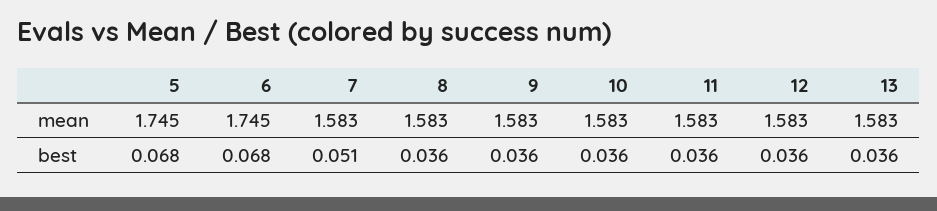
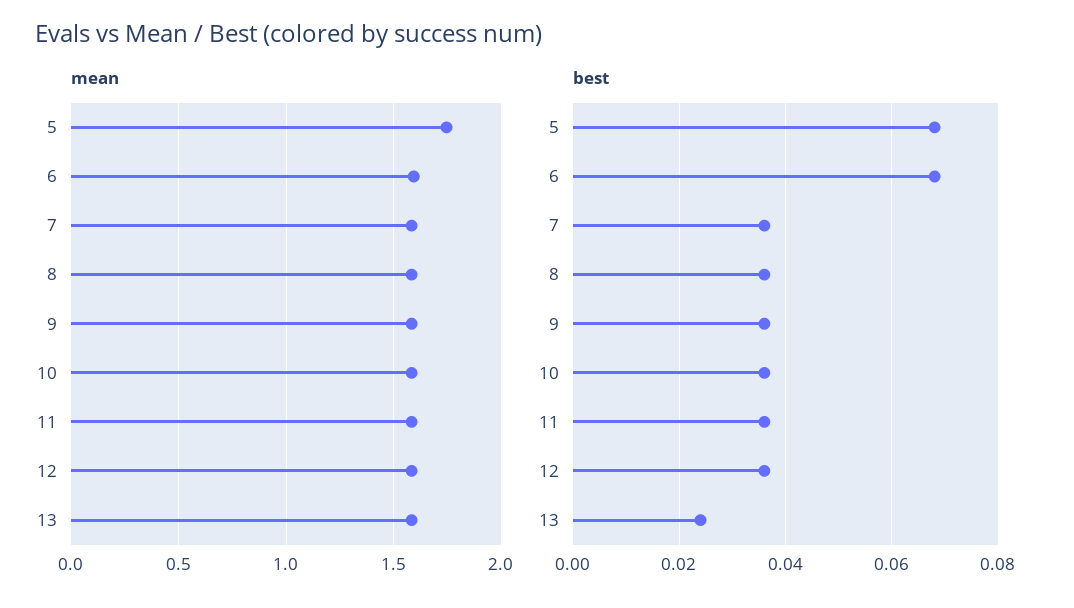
  {
    "mean": {
      "5": 1.745,
-     "6": 1.745,
+     "6": 1.6,
      "7": 1.583,
      "8": 1.583,
      "9": 1.583,
      "10": 1.583,
      "11": 1.583,
      "12": 1.583,
      "13": 1.583
    },
    "best": {
      "5": 0.068,
      "6": 0.068,
-     "7": 0.051,
+     "7": 0.035,
      "8": 0.036,
      "9": 0.036,
      "10": 0.036,
      "11": 0.036,
      "12": 0.036,
-     "13": 0.036
+     "13": 0.025
    }
  }

